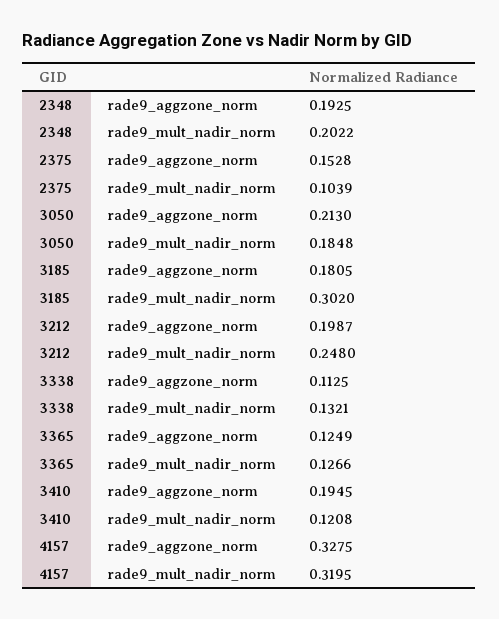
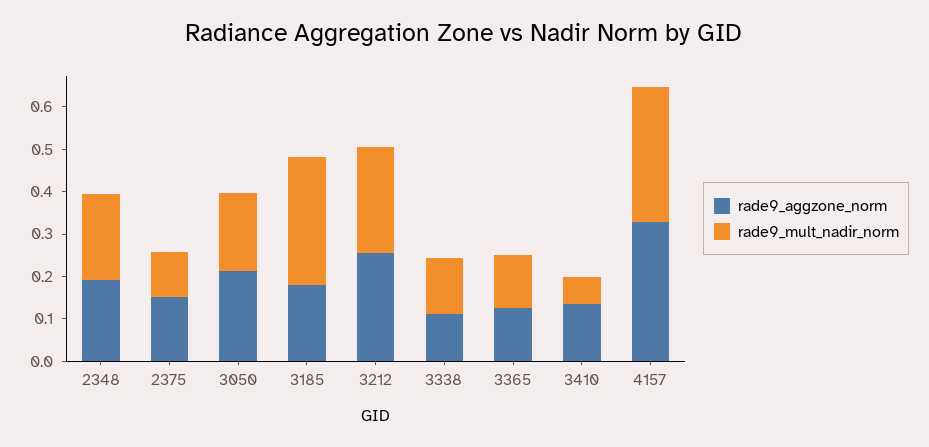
  {
    "rade9_aggzone_norm": {
      "2348": 0.1925,
      "2375": 0.1528,
      "3050": 0.213,
      "3185": 0.1805,
-     "3212": 0.1987,
+     "3212": 0.26,
      "3338": 0.1125,
      "3365": 0.1249,
-     "3410": 0.1945,
+     "3410": 0.14,
      "4157": 0.3275
    },
    "rade9_mult_nadir_norm": {
      "2348": 0.2022,
      "2375": 0.1039,
      "3050": 0.1848,
      "3185": 0.302,
      "3212": 0.248,
      "3338": 0.1321,
      "3365": 0.1266,
-     "3410": 0.1208,
+     "3410": 0.06,
      "4157": 0.3195
    }
  }

